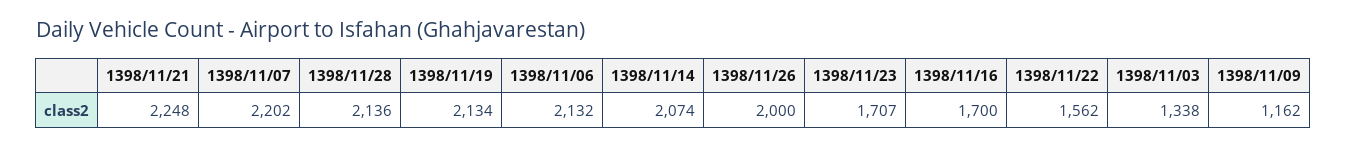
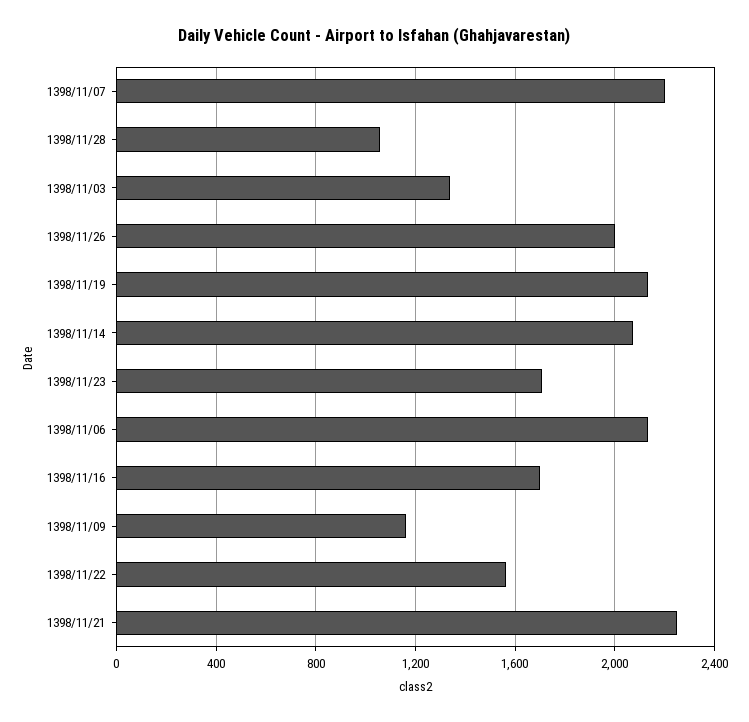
  {
    "1398/11/21": 2248,
    "1398/11/07": 2202,
-   "1398/11/28": 2136,
+   "1398/11/28": 1050,
    "1398/11/19": 2134,
    "1398/11/06": 2132,
    "1398/11/14": 2074,
    "1398/11/26": 2000,
    "1398/11/23": 1707,
    "1398/11/16": 1700,
    "1398/11/22": 1562,
    "1398/11/03": 1338,
    "1398/11/09": 1162
  }

